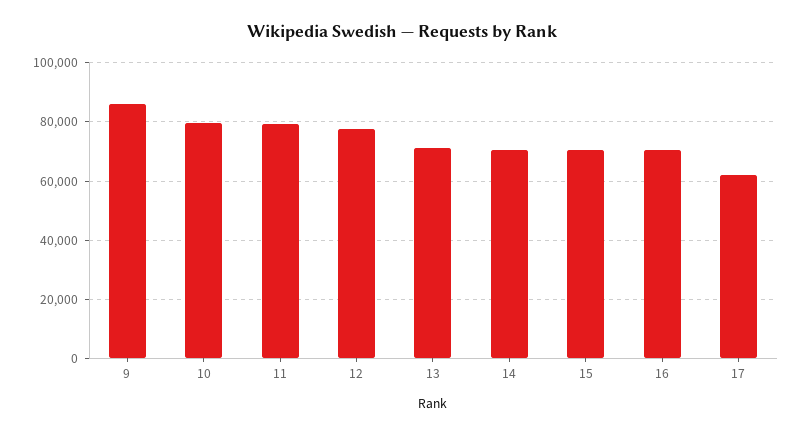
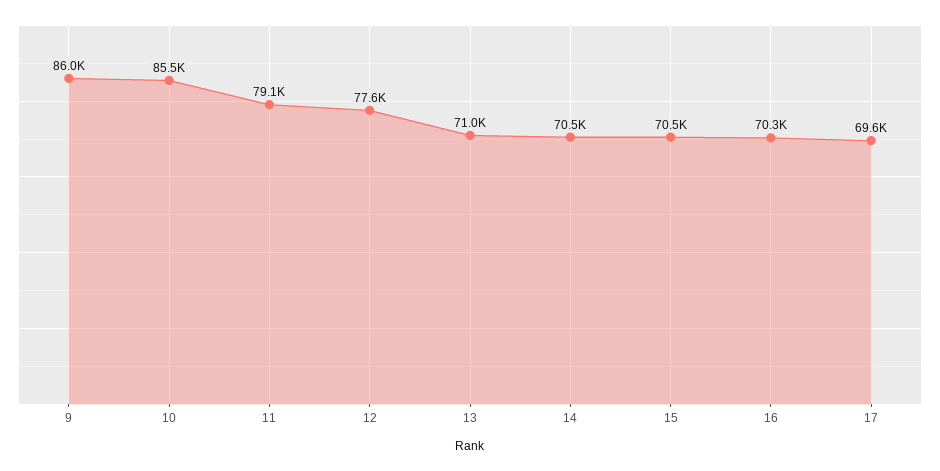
  {
    "9": 86000,
-   "10": 80000,
+   "10": 85500,
    "11": 79100,
    "12": 77600,
    "13": 71000,
    "14": 70500,
    "15": 70500,
    "16": 70300,
-   "17": 62500
+   "17": 69600
  }

